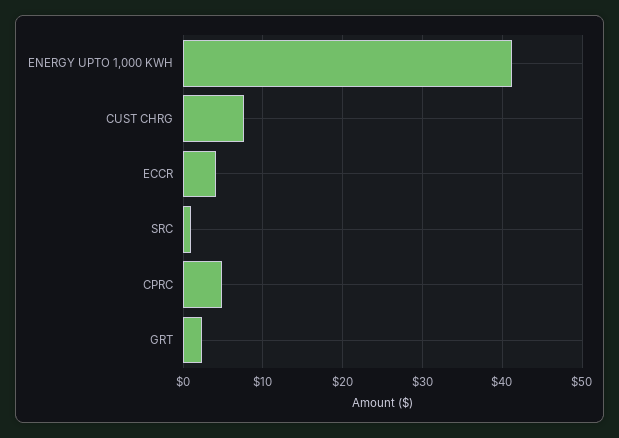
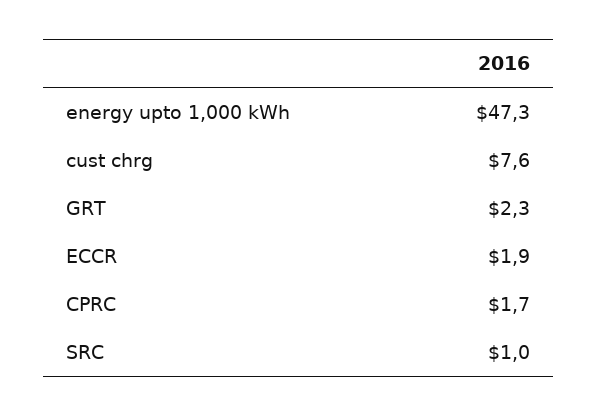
  {
-   "ENERGY UPTO 1,000 KWH": 41,
+   "ENERGY UPTO 1,000 KWH": 47.3,
    "CUST CHRG": 7.6,
-   "ECCR": 4,
+   "ECCR": 1.9,
    "SRC": 1,
-   "CPRC": 5,
+   "CPRC": 1.7,
    "GRT": 2.3
  }

